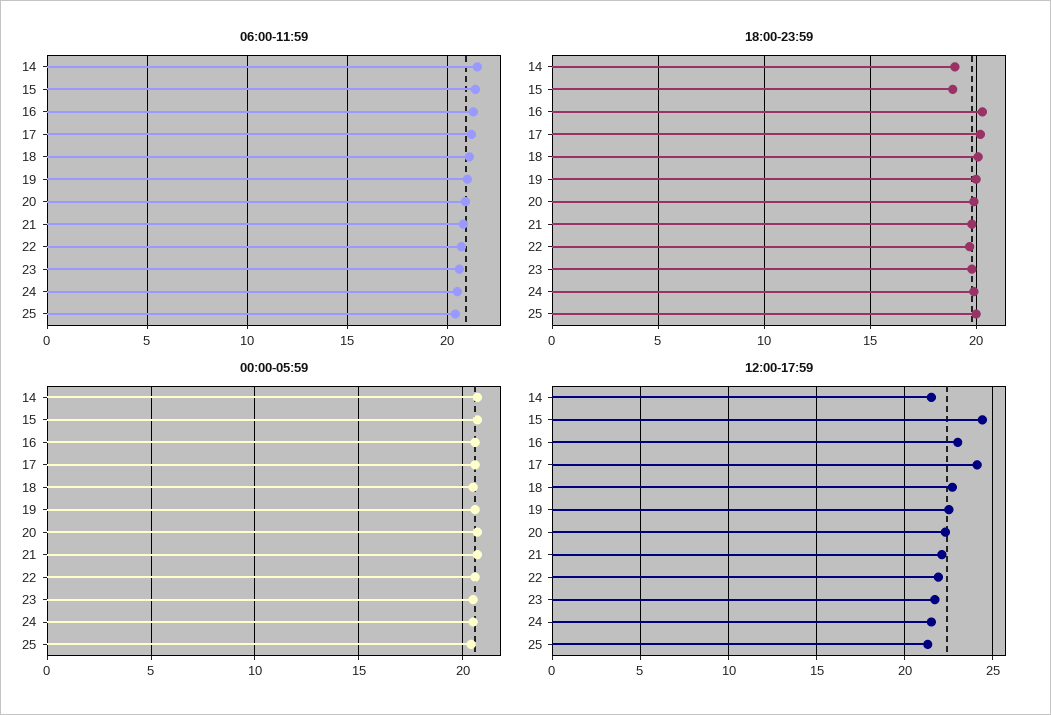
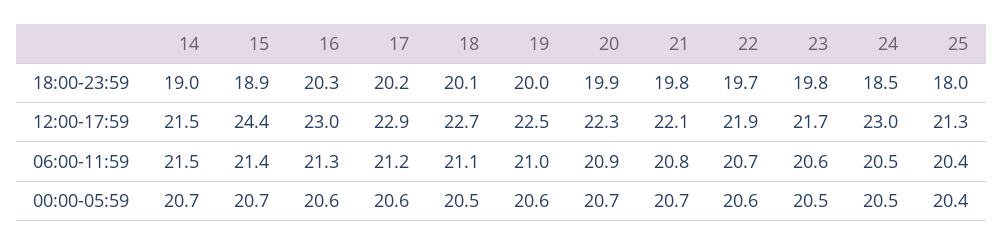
  {
    "06:00-11:59": {
      "14": 21.5,
      "15": 21.4,
      "16": 21.3,
      "17": 21.2,
      "18": 21.1,
      "19": 21,
      "20": 20.9,
      "21": 20.8,
      "22": 20.7,
      "23": 20.6,
      "24": 20.5,
      "25": 20.4
    },
    "18:00-23:59": {
      "14": 19,
      "15": 18.9,
      "16": 20.3,
      "17": 20.2,
      "18": 20.1,
      "19": 20,
      "20": 19.9,
      "21": 19.8,
      "22": 19.7,
      "23": 19.8,
-     "24": 20,
+     "24": 18.5,
-     "25": 20
+     "25": 18
    },
    "00:00-05:59": {
      "14": 20.7,
      "15": 20.7,
      "16": 20.6,
      "17": 20.6,
      "18": 20.5,
      "19": 20.6,
      "20": 20.7,
      "21": 20.7,
      "22": 20.6,
      "23": 20.5,
      "24": 20.5,
      "25": 20.4
    },
    "12:00-17:59": {
      "14": 21.5,
      "15": 24.4,
      "16": 23,
-     "17": 24,
+     "17": 22.9,
      "18": 22.7,
      "19": 22.5,
      "20": 22.3,
      "21": 22.1,
      "22": 21.9,
      "23": 21.7,
-     "24": 21.5,
+     "24": 23,
      "25": 21.3
    }
  }

